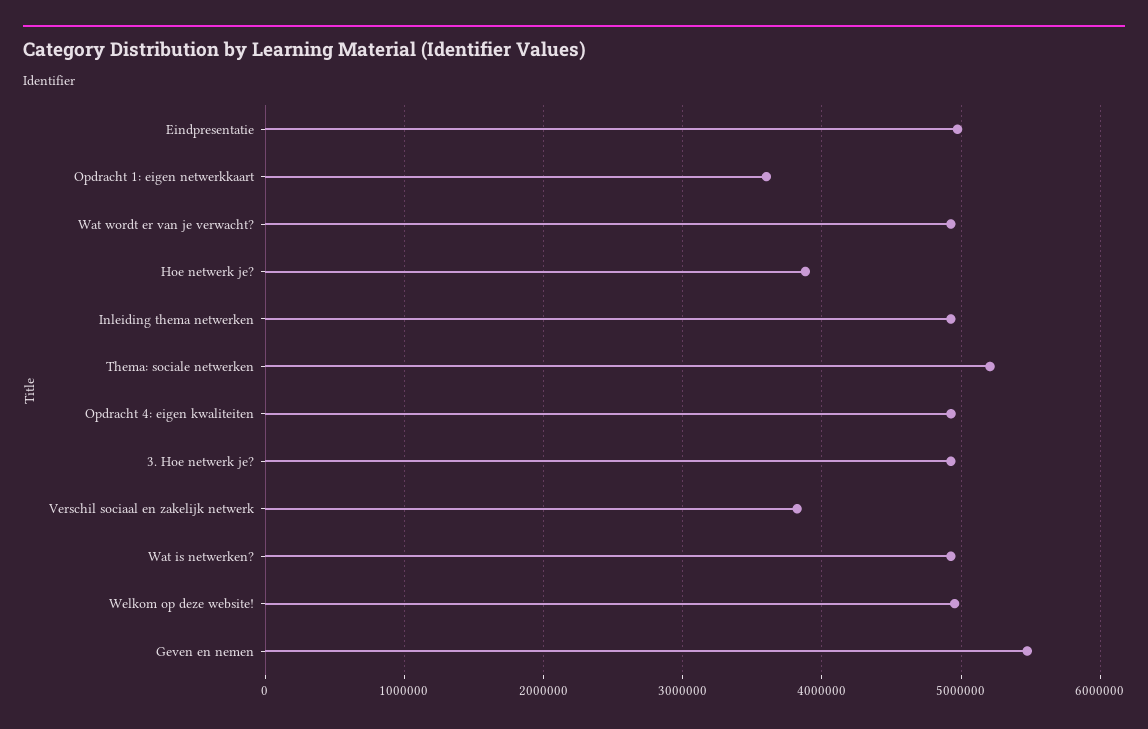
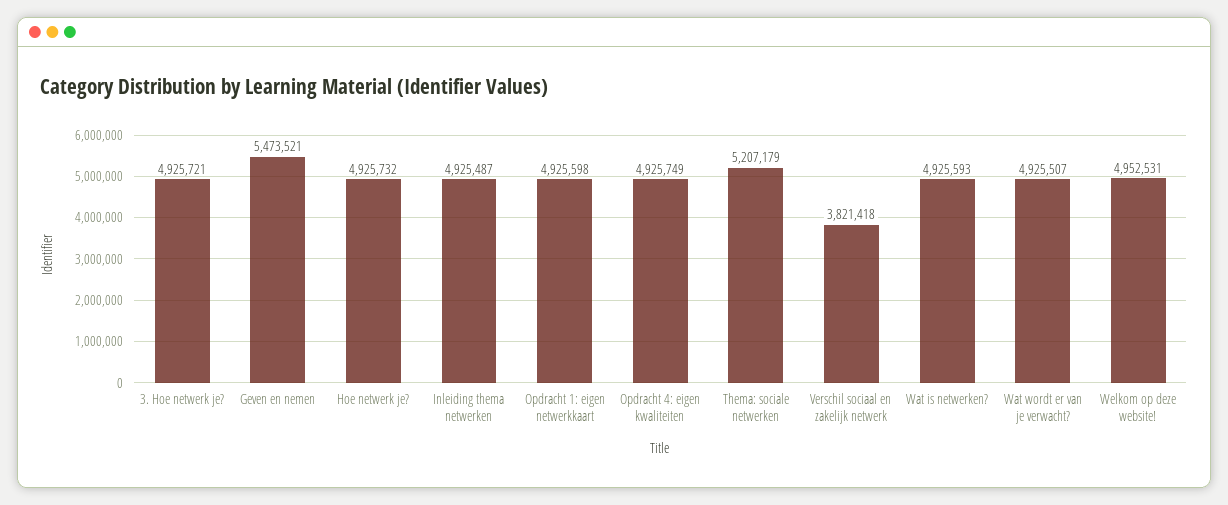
  {
-   "Eindpresentatie": 5000000,
-   "Opdracht 1: eigen netwerkkaart": 3600000,
+   "Opdracht 1: eigen netwerkkaart": 4925598,
    "Wat wordt er van je verwacht?": 4925507,
-   "Hoe netwerk je?": 3900000,
+   "Hoe netwerk je?": 4925732,
    "Inleiding thema netwerken": 4925487,
    "Thema: sociale netwerken": 5207179,
    "Opdracht 4: eigen kwaliteiten": 4925749,
    "3. Hoe netwerk je?": 4925721,
    "Verschil sociaal en zakelijk netwerk": 3821418,
    "Wat is netwerken?": 4925593,
    "Welkom op deze website!": 4952531,
    "Geven en nemen": 5473521
  }

